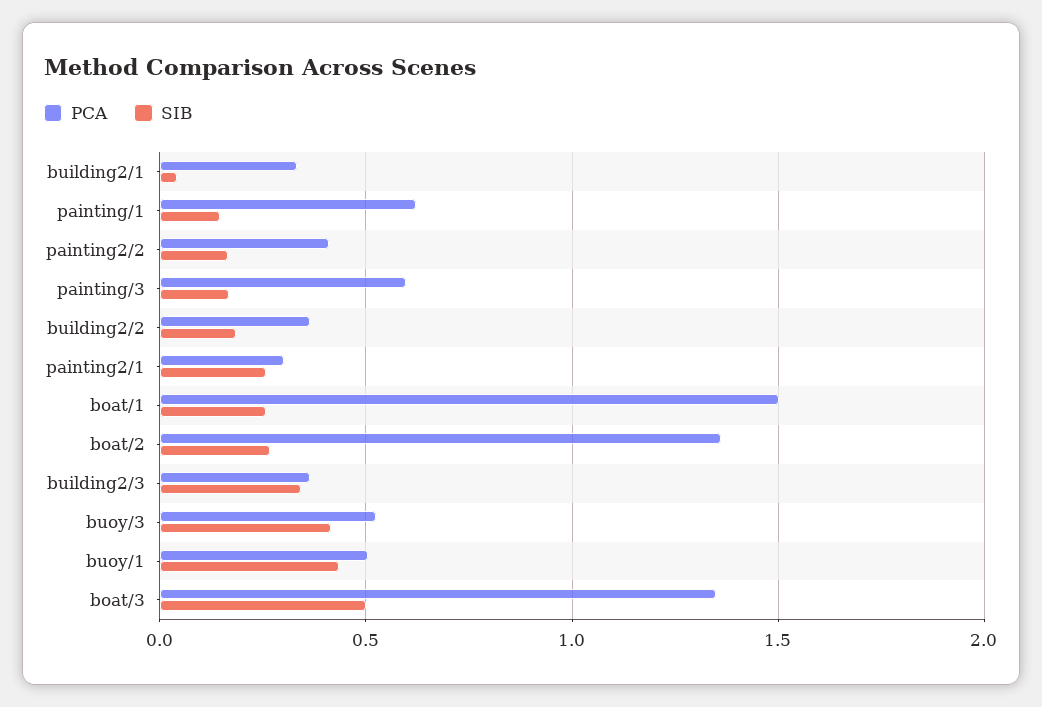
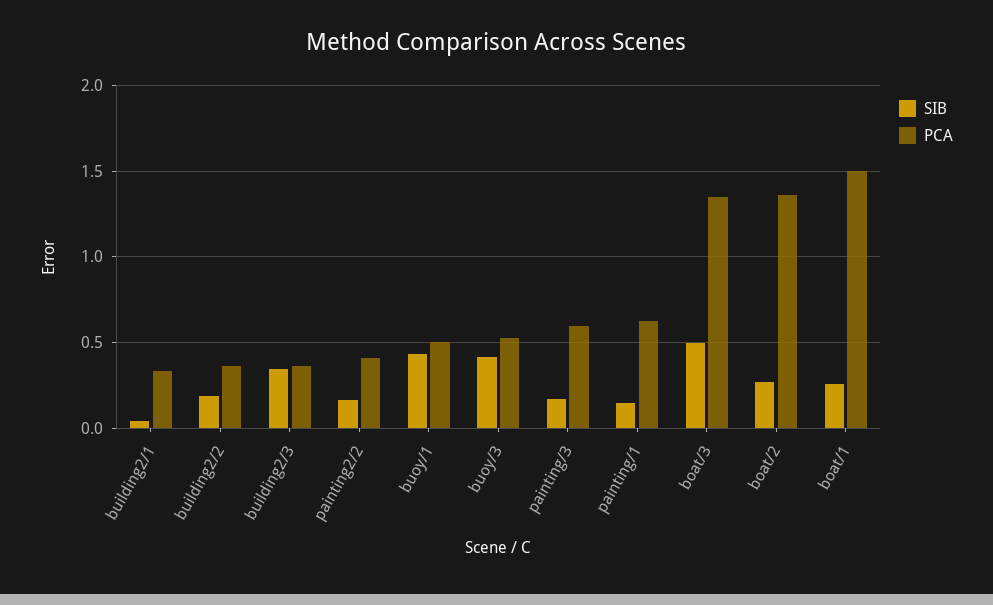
  {
    "PCA": {
      "building2/1": 0.35,
      "painting/1": 0.6,
      "painting2/2": 0.4,
      "painting/3": 0.6,
      "building2/2": 0.35,
-     "painting2/1": 0.3,
      "boat/1": 1.5,
      "boat/2": 1.35,
      "building2/3": 0.35,
      "buoy/3": 0.55,
      "buoy/1": 0.5,
      "boat/3": 1.35
    },
    "SIB": {
      "building2/1": 0.05,
      "painting/1": 0.15,
      "painting2/2": 0.15,
      "painting/3": 0.15,
      "building2/2": 0.2,
-     "painting2/1": 0.25,
      "boat/1": 0.25,
      "boat/2": 0.25,
      "building2/3": 0.35,
      "buoy/3": 0.4,
      "buoy/1": 0.45,
      "boat/3": 0.5
    }
  }

